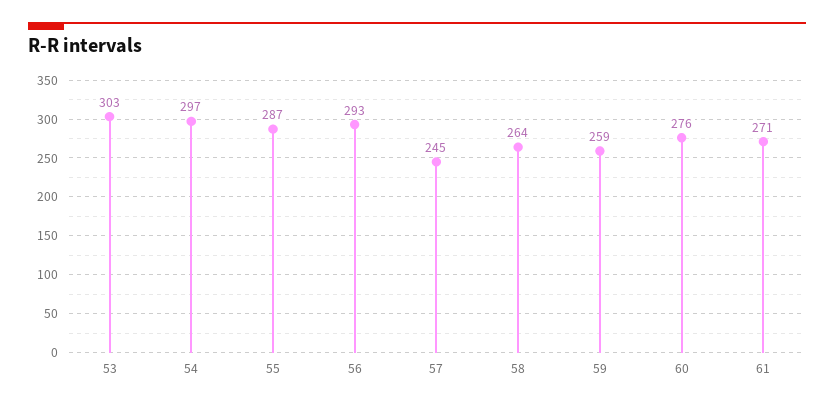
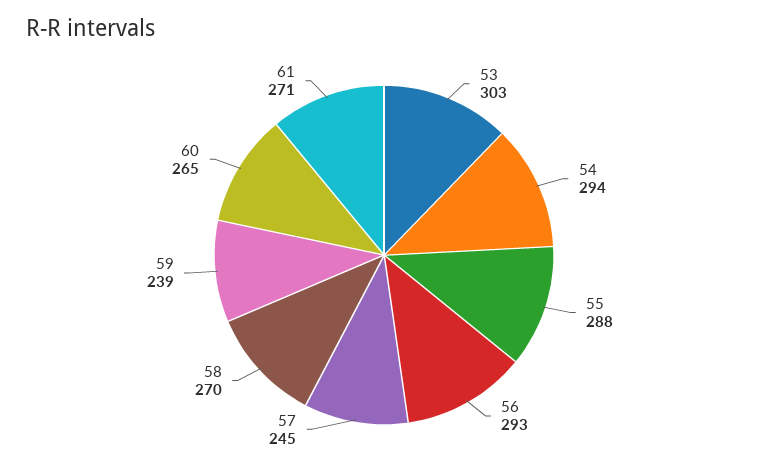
  {
    "53": 303,
-   "54": 297,
+   "54": 294,
-   "55": 287,
+   "55": 288,
    "56": 293,
    "57": 245,
-   "58": 264,
+   "58": 270,
-   "59": 259,
+   "59": 239,
-   "60": 276,
+   "60": 265,
    "61": 271
  }

